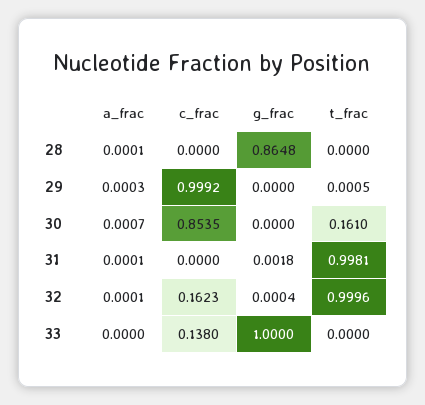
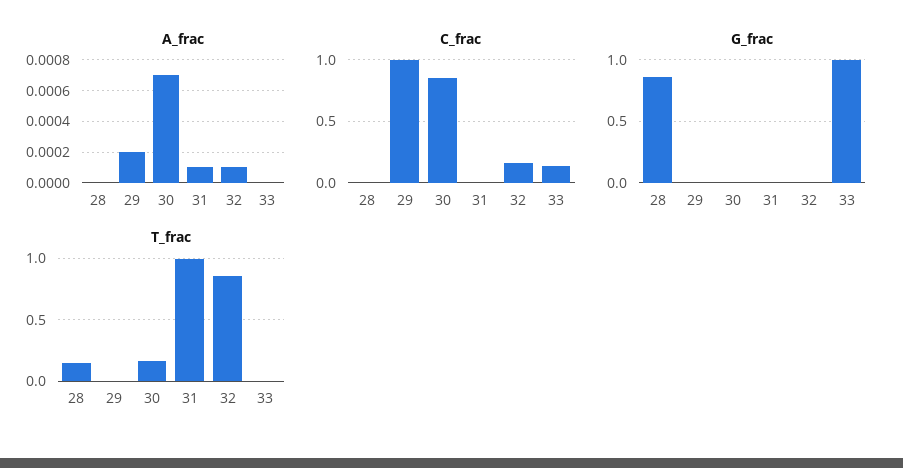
  {
    "a_frac": {
-     "28": 0.0001,
+     "28": 0,
-     "29": 0.0003,
+     "29": 0.0002,
      "30": 0.0007,
      "31": 0.0001,
      "32": 0.0001,
      "33": 0
    },
    "c_frac": {
      "28": 0,
      "29": 0.9992,
      "30": 0.8535,
      "31": 0,
      "32": 0.1623,
      "33": 0.138
    },
    "g_frac": {
      "28": 0.8648,
      "29": 0,
      "30": 0,
      "31": 0.0018,
      "32": 0.0004,
      "33": 1
    },
    "t_frac": {
-     "28": 0,
+     "28": 0.15,
      "29": 0.0005,
      "30": 0.161,
      "31": 0.9981,
-     "32": 0.9996,
+     "32": 0.85,
      "33": 0
    }
  }

